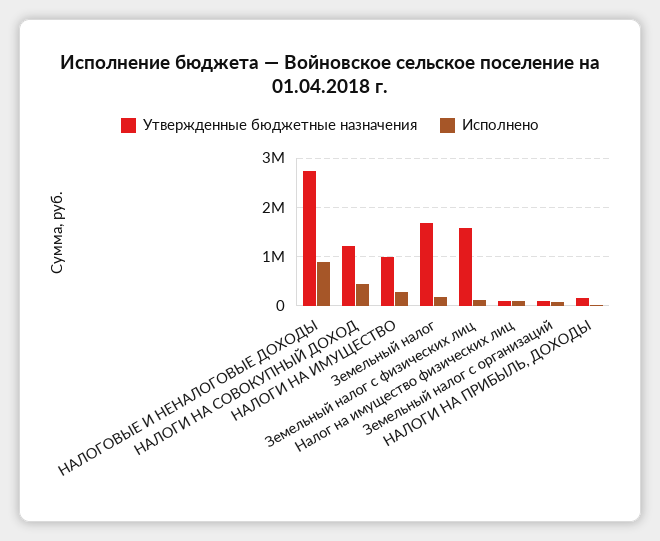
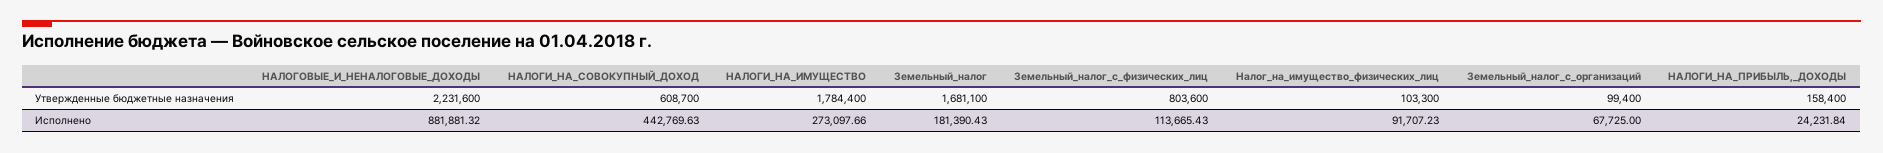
  {
    "Утвержденные бюджетные назначения": {
-     "НАЛОГОВЫЕ И НЕНАЛОГОВЫЕ ДОХОДЫ": 2800000,
+     "НАЛОГОВЫЕ И НЕНАЛОГОВЫЕ ДОХОДЫ": 2231600,
-     "НАЛОГИ НА СОВОКУПНЫЙ ДОХОД": 1200000,
+     "НАЛОГИ НА СОВОКУПНЫЙ ДОХОД": 608700,
-     "НАЛОГИ НА ИМУЩЕСТВО": 1000000,
+     "НАЛОГИ НА ИМУЩЕСТВО": 1784400,
      "Земельный налог": 1681100,
-     "Земельный налог с физических лиц": 1600000,
+     "Земельный налог с физических лиц": 803600,
      "Налог на имущество физических лиц": 103300,
      "Земельный налог с организаций": 99400,
      "НАЛОГИ НА ПРИБЫЛЬ, ДОХОДЫ": 158400
    },
    "Исполнено": {
      "НАЛОГОВЫЕ И НЕНАЛОГОВЫЕ ДОХОДЫ": 881881.32,
      "НАЛОГИ НА СОВОКУПНЫЙ ДОХОД": 442769.63,
      "НАЛОГИ НА ИМУЩЕСТВО": 273097.66,
      "Земельный налог": 181390.43,
      "Земельный налог с физических лиц": 113665.43,
      "Налог на имущество физических лиц": 91707.23,
      "Земельный налог с организаций": 67725,
      "НАЛОГИ НА ПРИБЫЛЬ, ДОХОДЫ": 24231.84
    }
  }

